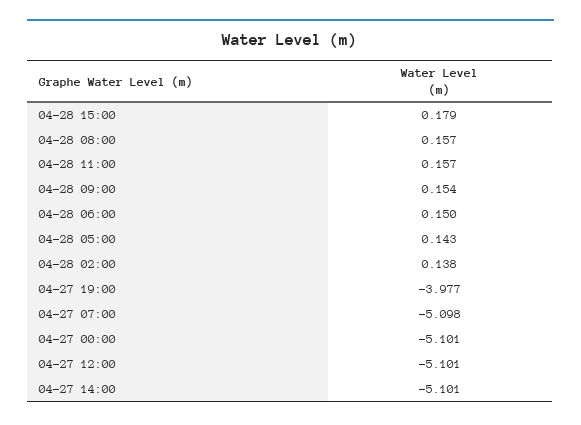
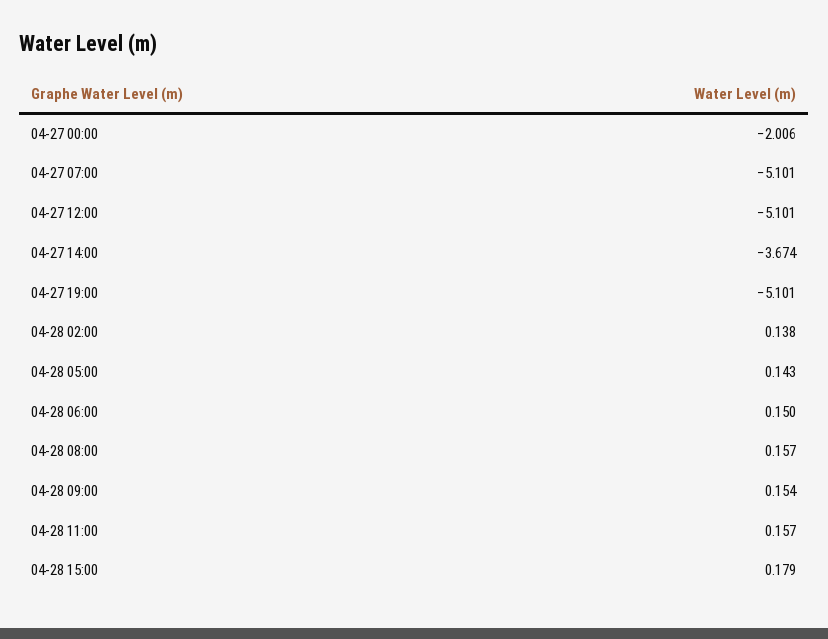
  {
    "04-28 15:00": 0.179,
    "04-28 08:00": 0.157,
    "04-28 11:00": 0.157,
    "04-28 09:00": 0.154,
    "04-28 06:00": 0.15,
    "04-28 05:00": 0.143,
    "04-28 02:00": 0.138,
-   "04-27 19:00": -3.977,
+   "04-27 19:00": -5.101,
-   "04-27 07:00": -5.098,
+   "04-27 07:00": -5.101,
-   "04-27 00:00": -5.101,
+   "04-27 00:00": -2.006,
    "04-27 12:00": -5.101,
-   "04-27 14:00": -5.101
+   "04-27 14:00": -3.674
  }

